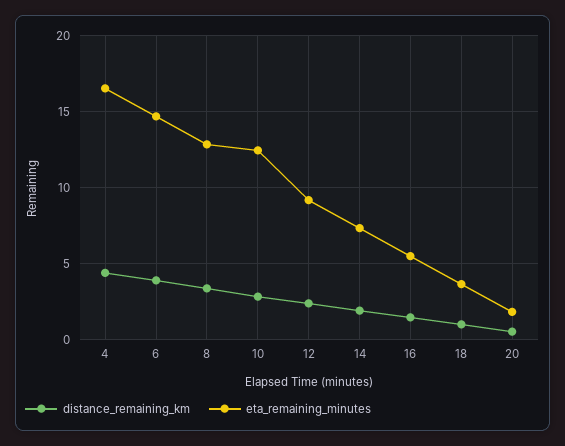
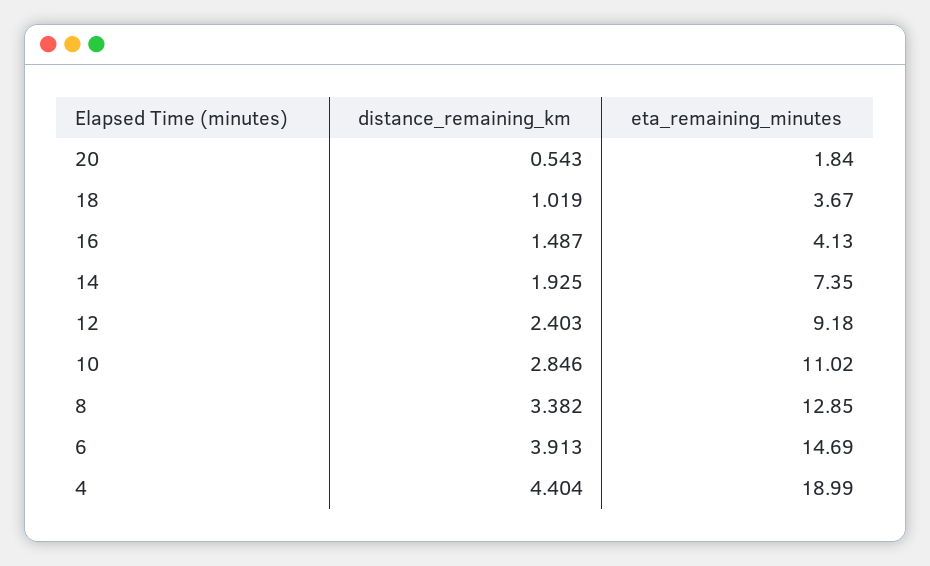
  {
    "distance_remaining_km": {
      "4": 4.404,
      "6": 3.913,
      "8": 3.382,
      "10": 2.846,
      "12": 2.403,
      "14": 1.925,
      "16": 1.487,
      "18": 1.019,
      "20": 0.543
    },
    "eta_remaining_minutes": {
-     "4": 16.5,
+     "4": 18.99,
      "6": 14.69,
      "8": 12.85,
-     "10": 12.5,
+     "10": 11.02,
      "12": 9.18,
      "14": 7.35,
-     "16": 5.5,
+     "16": 4.13,
      "18": 3.67,
      "20": 1.84
    }
  }

